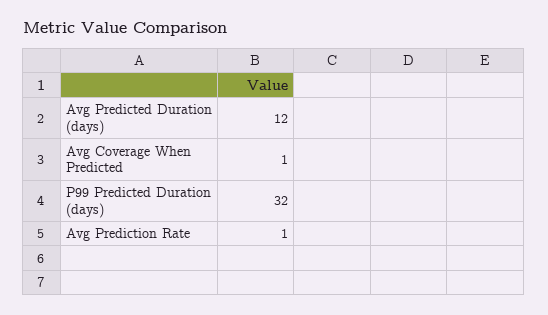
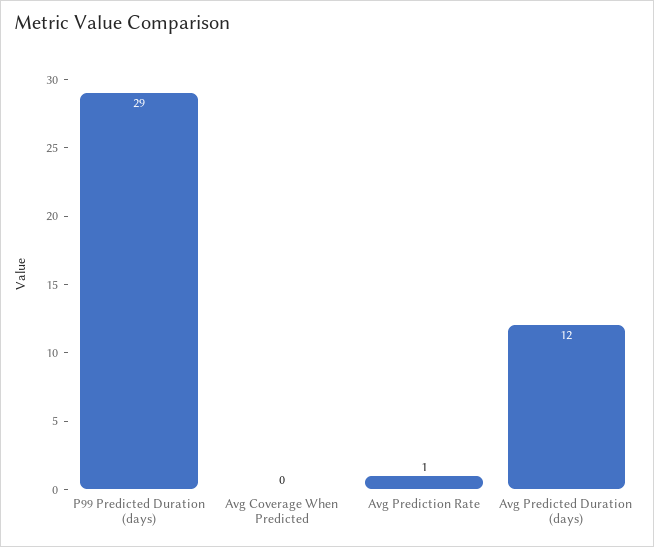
  {
    "Avg Predicted Duration (days)": 12,
-   "Avg Coverage When Predicted": 1,
+   "Avg Coverage When Predicted": 0,
-   "P99 Predicted Duration (days)": 32,
+   "P99 Predicted Duration (days)": 29,
    "Avg Prediction Rate": 1
  }

